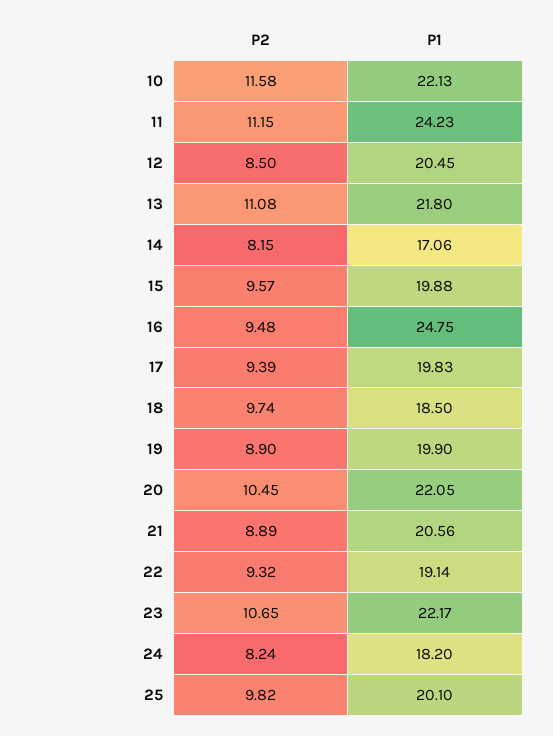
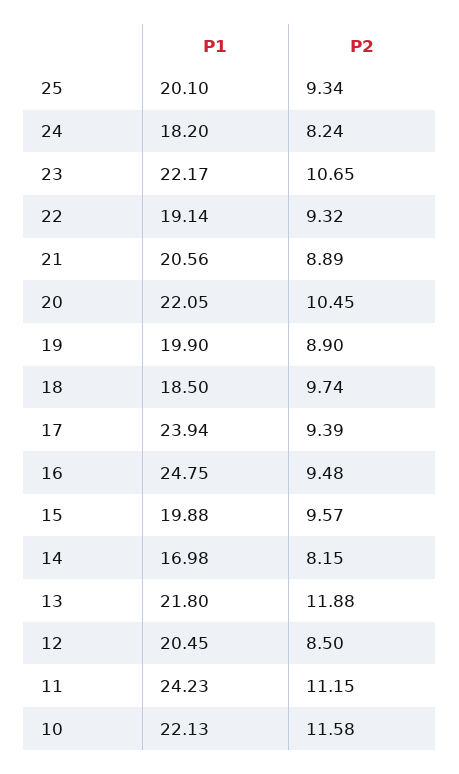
  {
    "P2": {
      "10": 11.58,
      "11": 11.15,
      "12": 8.5,
-     "13": 11.08,
+     "13": 11.88,
      "14": 8.15,
      "15": 9.57,
      "16": 9.48,
      "17": 9.39,
      "18": 9.74,
      "19": 8.9,
      "20": 10.45,
      "21": 8.89,
      "22": 9.32,
      "23": 10.65,
      "24": 8.24,
-     "25": 9.82
+     "25": 9.34
    },
    "P1": {
      "10": 22.13,
      "11": 24.23,
      "12": 20.45,
      "13": 21.8,
-     "14": 17.06,
+     "14": 16.98,
      "15": 19.88,
      "16": 24.75,
-     "17": 19.83,
+     "17": 23.94,
      "18": 18.5,
      "19": 19.9,
      "20": 22.05,
      "21": 20.56,
      "22": 19.14,
      "23": 22.17,
      "24": 18.2,
      "25": 20.1
    }
  }

